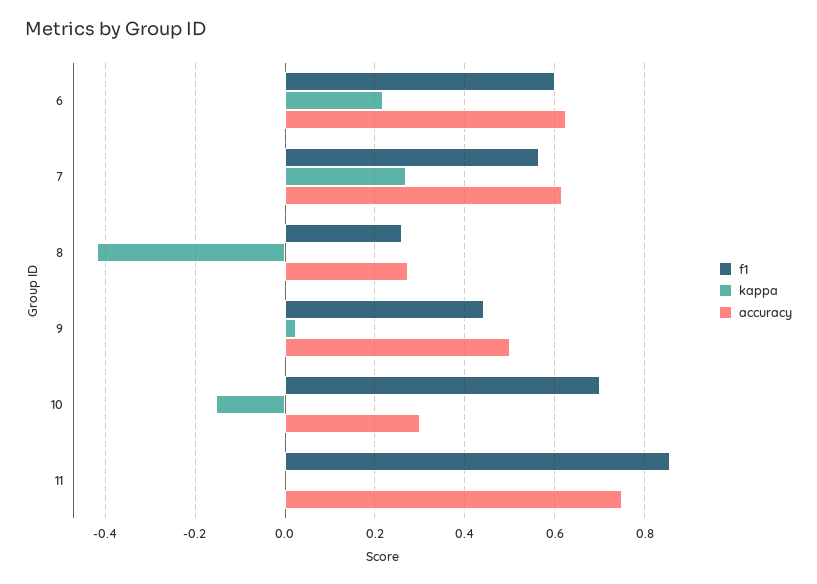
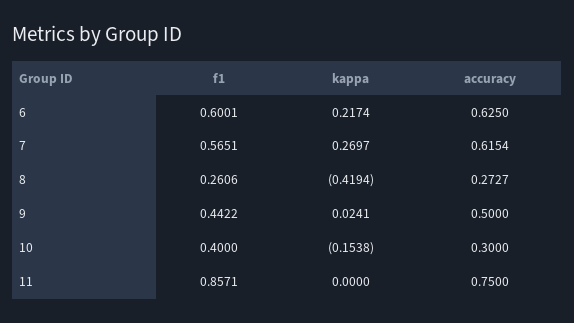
  {
    "f1": {
      "6": 0.6001,
      "7": 0.5651,
      "8": 0.2606,
      "9": 0.4422,
-     "10": 0.7,
+     "10": 0.4,
      "11": 0.8571
    },
    "kappa": {
      "6": 0.2174,
      "7": 0.2697,
      "8": -0.4194,
      "9": 0.0241,
      "10": -0.1538,
      "11": 0
    },
    "accuracy": {
      "6": 0.625,
      "7": 0.6154,
      "8": 0.2727,
      "9": 0.5,
      "10": 0.3,
      "11": 0.75
    }
  }

